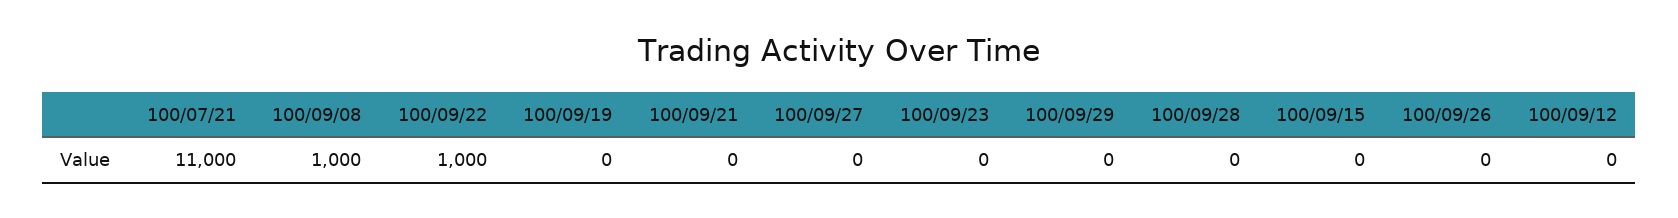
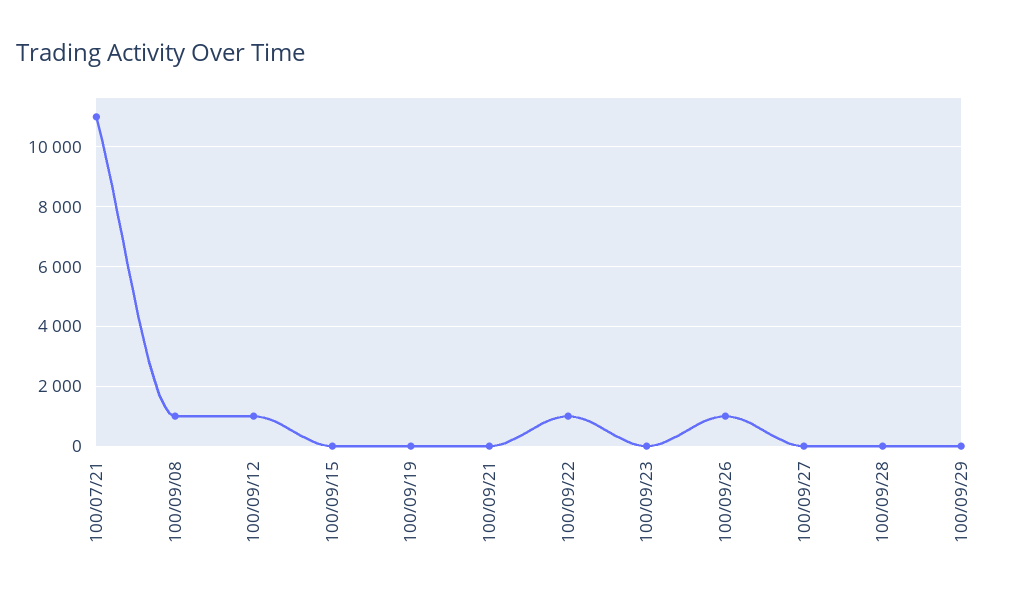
  {
    "100/07/21": 11000,
    "100/09/08": 1000,
    "100/09/22": 1000,
    "100/09/19": 0,
    "100/09/21": 0,
    "100/09/27": 0,
    "100/09/23": 0,
    "100/09/29": 0,
    "100/09/28": 0,
    "100/09/15": 0,
-   "100/09/26": 0,
+   "100/09/26": 1000,
-   "100/09/12": 0
+   "100/09/12": 1000
  }

